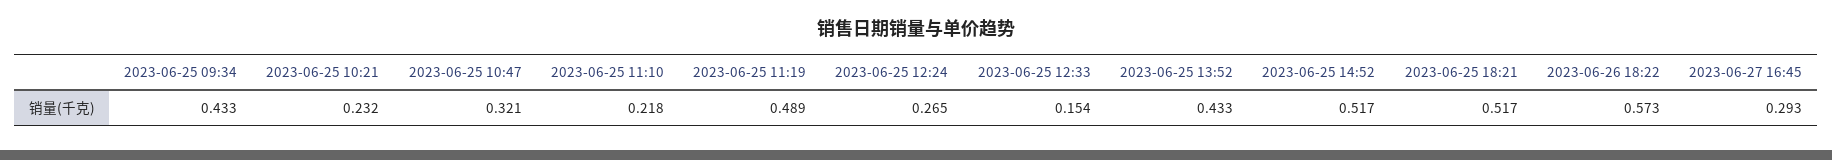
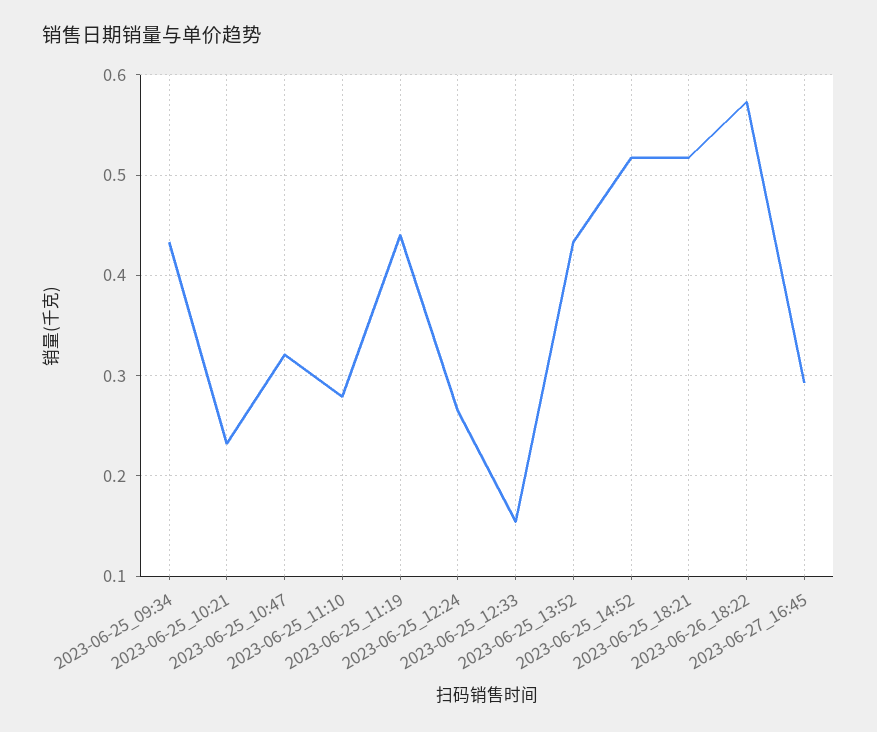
  {
    "2023-06-25 09:34": 0.433,
    "2023-06-25 10:21": 0.232,
    "2023-06-25 10:47": 0.321,
-   "2023-06-25 11:10": 0.218,
+   "2023-06-25 11:10": 0.28,
-   "2023-06-25 11:19": 0.489,
+   "2023-06-25 11:19": 0.44,
    "2023-06-25 12:24": 0.265,
    "2023-06-25 12:33": 0.154,
    "2023-06-25 13:52": 0.433,
    "2023-06-25 14:52": 0.517,
    "2023-06-25 18:21": 0.517,
    "2023-06-26 18:22": 0.573,
    "2023-06-27 16:45": 0.293
  }

